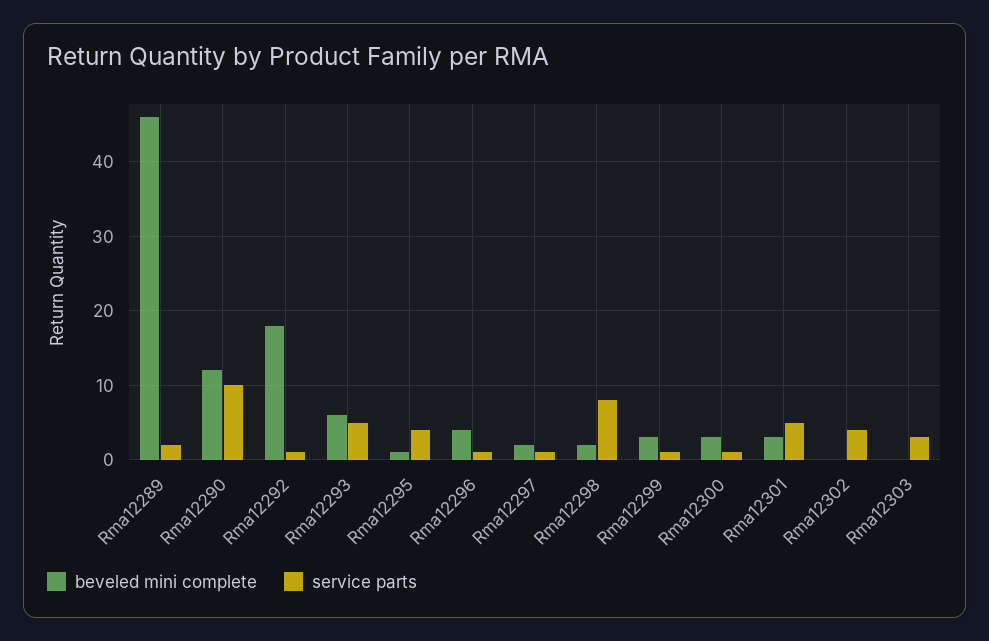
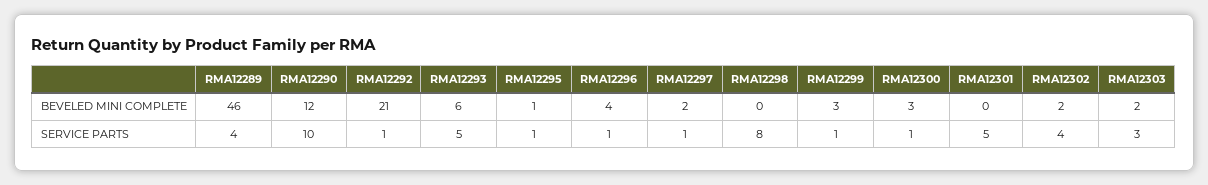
  {
    "beveled mini complete": {
      "Rma12289": 46,
      "Rma12290": 12,
-     "Rma12292": 18,
+     "Rma12292": 21,
      "Rma12293": 6,
      "Rma12295": 1,
      "Rma12296": 4,
      "Rma12297": 2,
-     "Rma12298": 2,
+     "Rma12298": 0,
      "Rma12299": 3,
      "Rma12300": 3,
-     "Rma12301": 3,
+     "Rma12301": 0,
-     "Rma12302": 0,
+     "Rma12302": 2,
-     "Rma12303": 0
+     "Rma12303": 2
    },
    "service parts": {
-     "Rma12289": 2,
+     "Rma12289": 4,
      "Rma12290": 10,
      "Rma12292": 1,
      "Rma12293": 5,
-     "Rma12295": 4,
+     "Rma12295": 1,
      "Rma12296": 1,
      "Rma12297": 1,
      "Rma12298": 8,
      "Rma12299": 1,
      "Rma12300": 1,
      "Rma12301": 5,
      "Rma12302": 4,
      "Rma12303": 3
    }
  }

